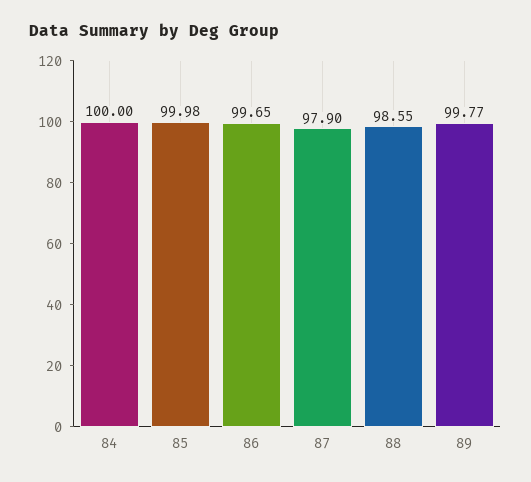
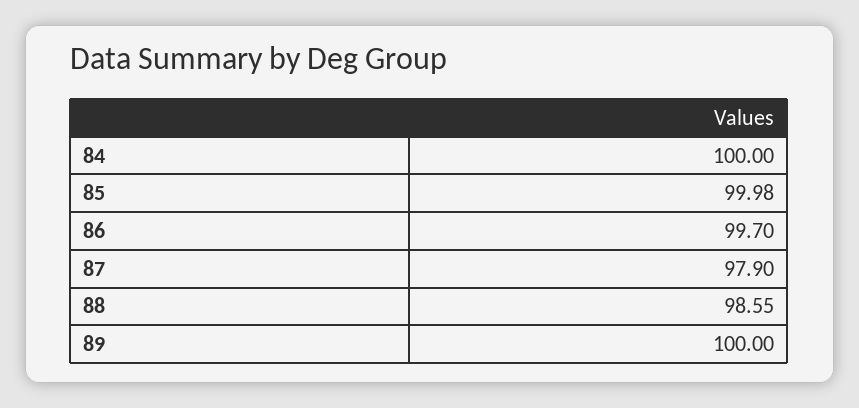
  {
    "84": 100,
    "85": 99.98,
-   "86": 99.65,
+   "86": 99.7,
    "87": 97.9,
    "88": 98.55,
-   "89": 99.77
+   "89": 100
  }

